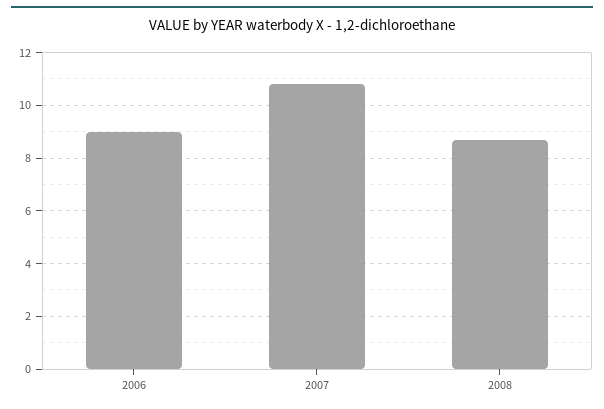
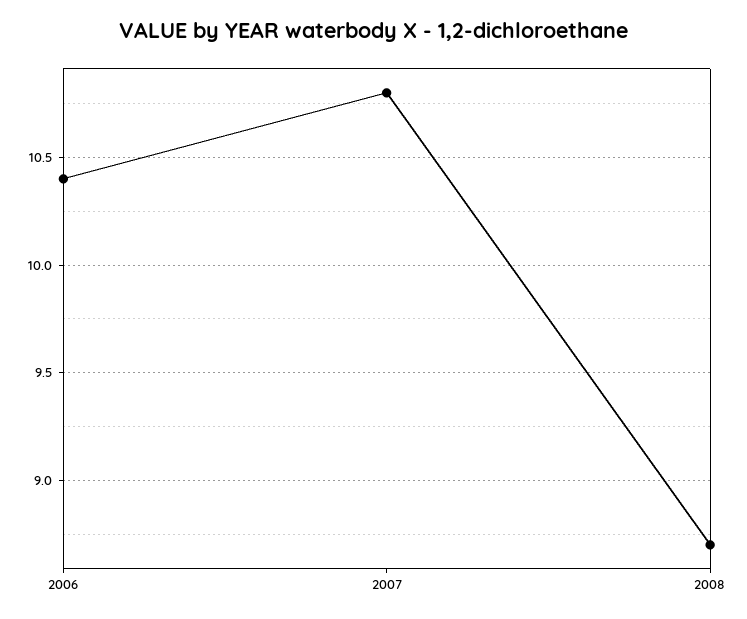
  {
-   "2006": 9,
+   "2006": 10.4,
    "2007": 10.8,
    "2008": 8.7
  }

